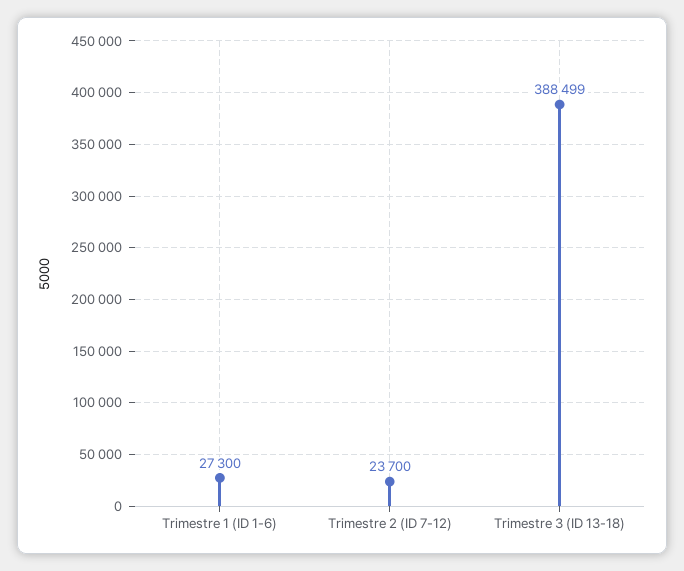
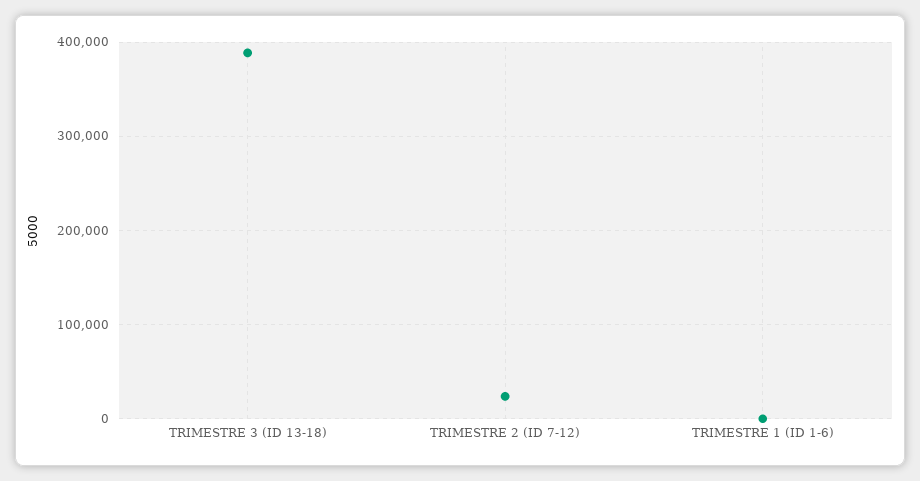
  {
-   "Trimestre 1 (ID 1-6)": 27300,
+   "Trimestre 1 (ID 1-6)": 0,
    "Trimestre 2 (ID 7-12)": 23700,
    "Trimestre 3 (ID 13-18)": 388499
  }

